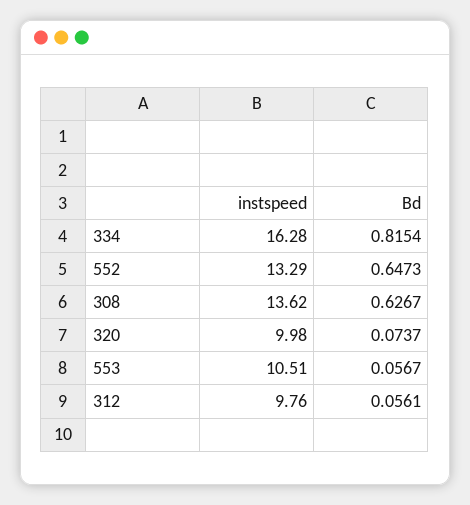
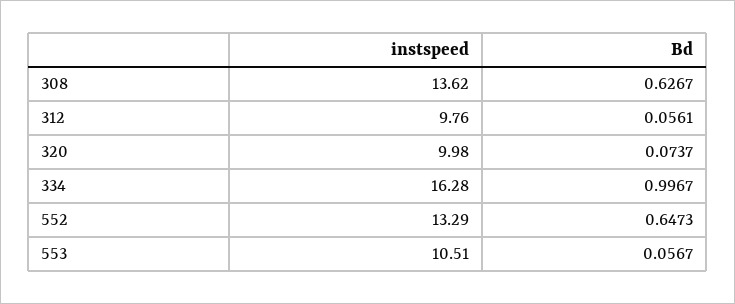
  {
    "instspeed": {
      "334": 16.28,
      "552": 13.29,
      "308": 13.62,
      "320": 9.98,
      "553": 10.51,
      "312": 9.76
    },
    "Bd": {
-     "334": 0.8154,
+     "334": 0.9967,
      "552": 0.6473,
      "308": 0.6267,
      "320": 0.0737,
      "553": 0.0567,
      "312": 0.0561
    }
  }

